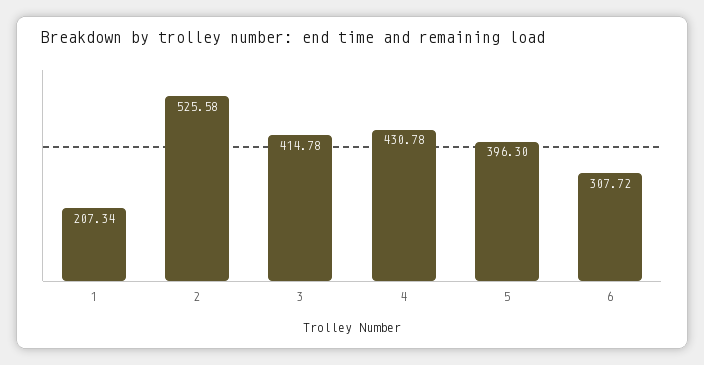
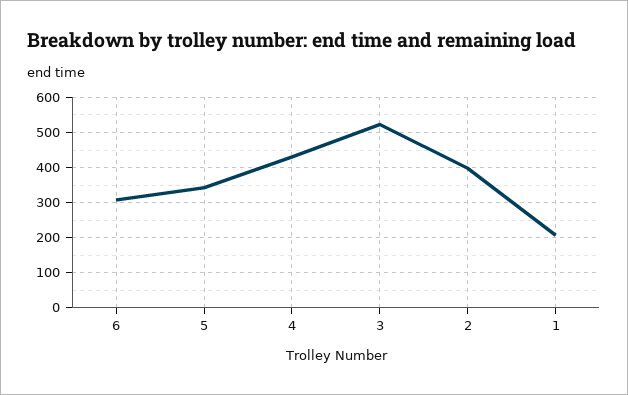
  {
    "1": 207.34,
-   "2": 525.58,
+   "2": 400,
-   "3": 414.78,
+   "3": 520,
    "4": 430.78,
-   "5": 396.3,
+   "5": 340,
    "6": 307.72
  }

